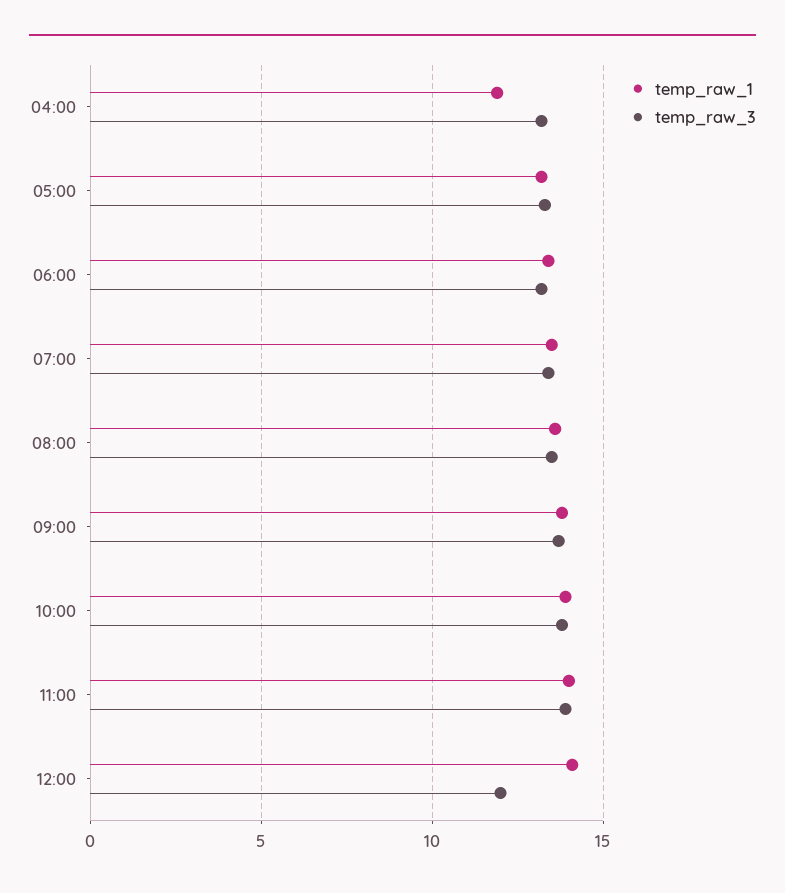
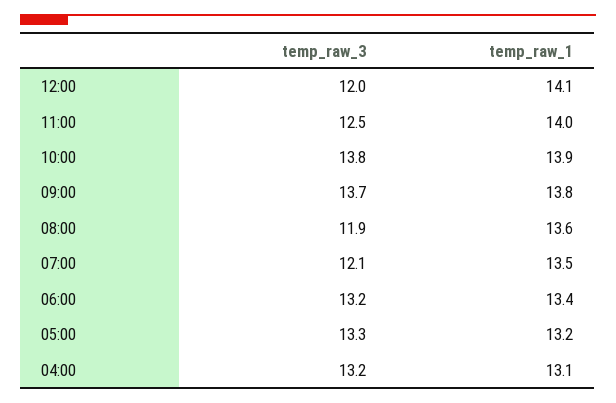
  {
    "temp_raw_1": {
-     "04:00": 12,
+     "04:00": 13.1,
      "05:00": 13.2,
      "06:00": 13.4,
      "07:00": 13.5,
      "08:00": 13.6,
      "09:00": 13.8,
      "10:00": 13.9,
      "11:00": 14,
      "12:00": 14.1
    },
    "temp_raw_3": {
      "04:00": 13.2,
      "05:00": 13.3,
      "06:00": 13.2,
-     "07:00": 13.5,
+     "07:00": 12.1,
-     "08:00": 13.5,
+     "08:00": 11.9,
      "09:00": 13.7,
      "10:00": 13.8,
-     "11:00": 14,
+     "11:00": 12.5,
      "12:00": 12
    }
  }

